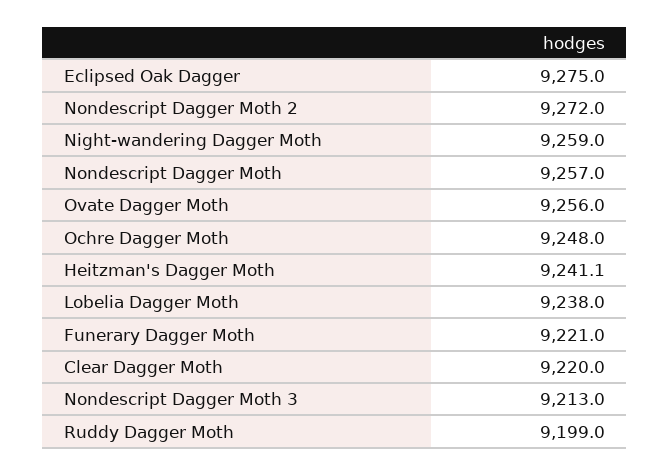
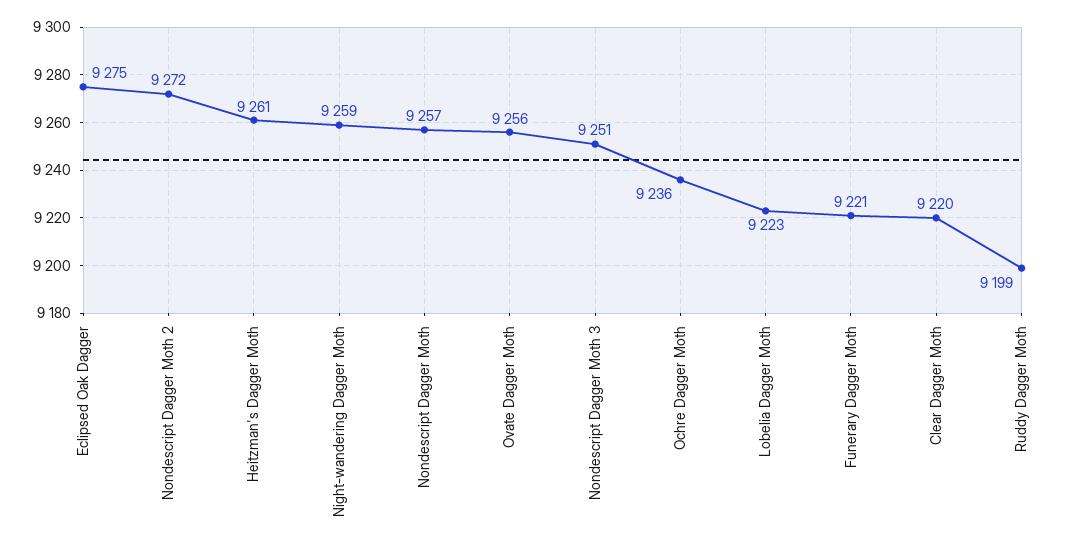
  {
    "Eclipsed Oak Dagger": 9275,
    "Nondescript Dagger Moth 2": 9272,
    "Night-wandering Dagger Moth": 9259,
    "Nondescript Dagger Moth": 9257,
    "Ovate Dagger Moth": 9256,
-   "Ochre Dagger Moth": 9248,
+   "Ochre Dagger Moth": 9236,
-   "Heitzman's Dagger Moth": 9241.1,
+   "Heitzman's Dagger Moth": 9261,
-   "Lobelia Dagger Moth": 9238,
+   "Lobelia Dagger Moth": 9223,
    "Funerary Dagger Moth": 9221,
    "Clear Dagger Moth": 9220,
-   "Nondescript Dagger Moth 3": 9213,
+   "Nondescript Dagger Moth 3": 9251,
    "Ruddy Dagger Moth": 9199
  }

